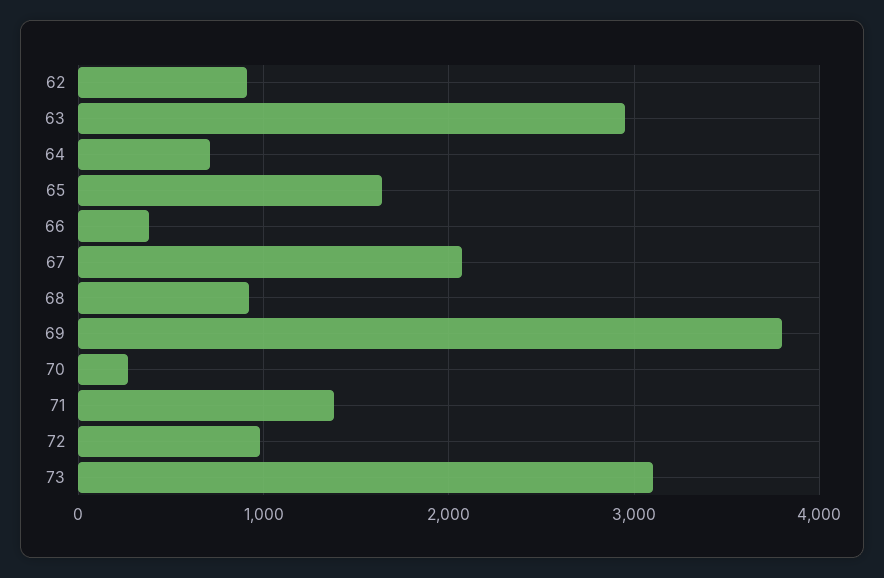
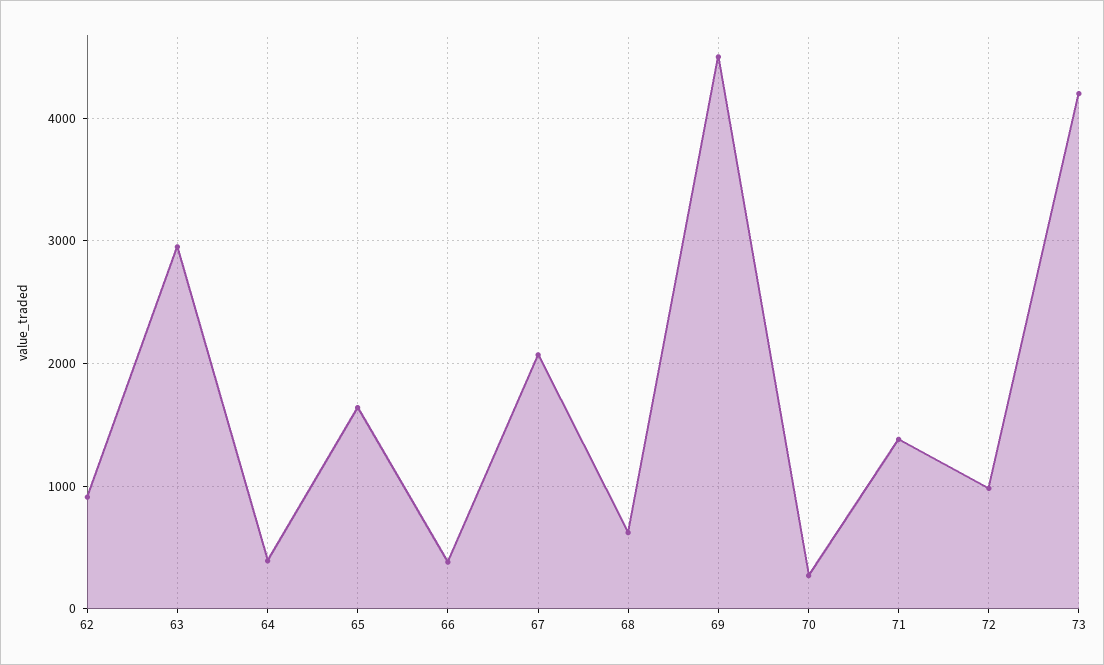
  {
    "62": 900,
    "63": 3000,
-   "64": 700,
+   "64": 400,
    "65": 1600,
    "66": 400,
    "67": 2100,
-   "68": 900,
+   "68": 600,
-   "69": 3800,
+   "69": 4500,
    "70": 300,
    "71": 1400,
    "72": 1000,
-   "73": 3100
+   "73": 4200
  }

